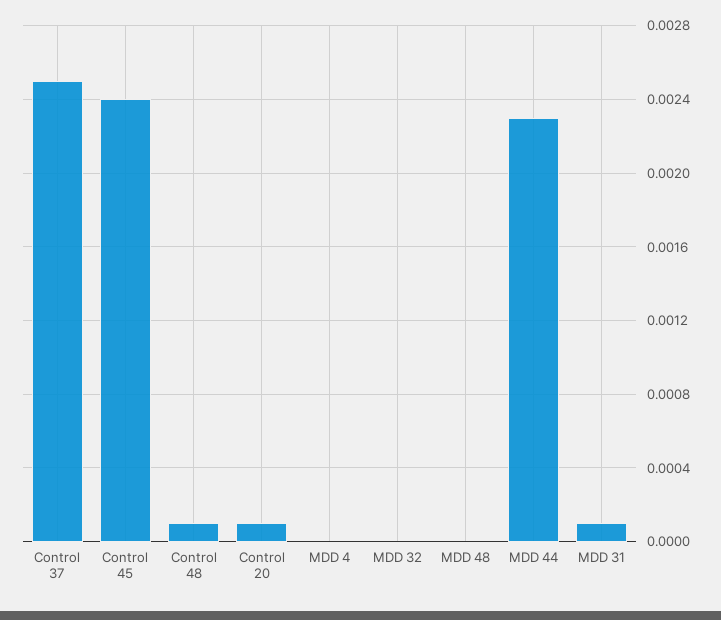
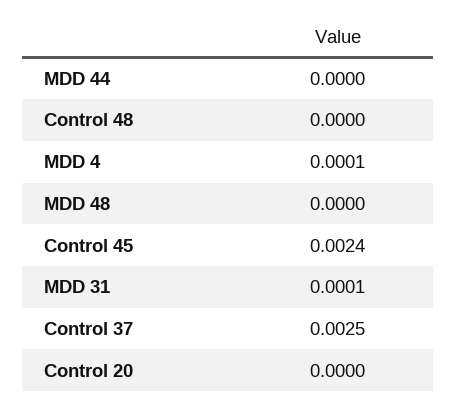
  {
    "Control 37": 0.0025,
    "Control 45": 0.0024,
-   "Control 48": 0.0001,
+   "Control 48": 0,
-   "Control 20": 0.0001,
+   "Control 20": 0,
-   "MDD 4": 0,
+   "MDD 4": 0.0001,
-   "MDD 32": 0,
    "MDD 48": 0,
-   "MDD 44": 0.0023,
+   "MDD 44": 0,
    "MDD 31": 0.0001
  }

